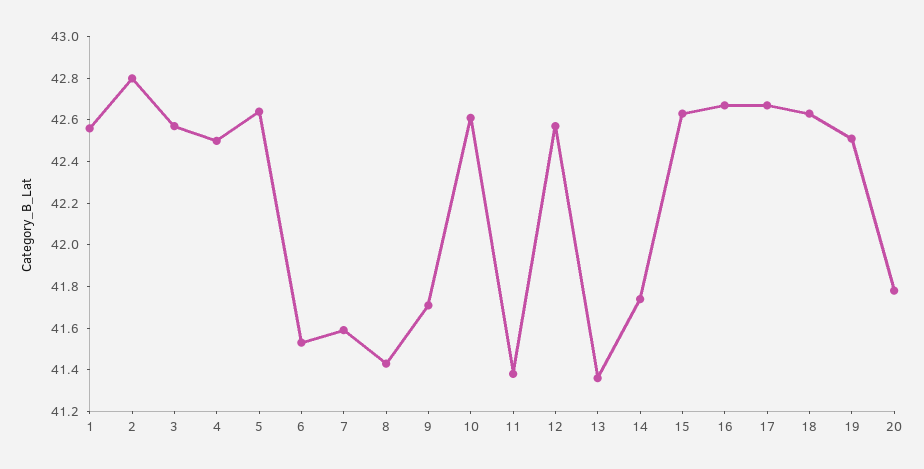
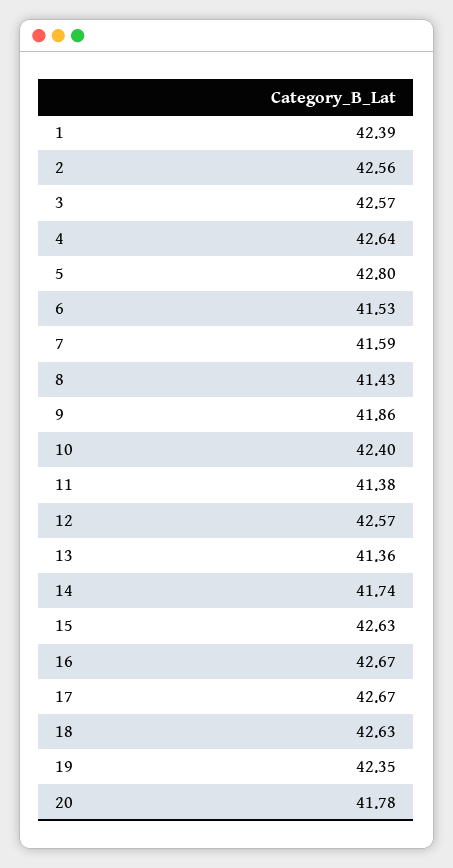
  {
-   "1": 42.55,
+   "1": 42.39,
-   "2": 42.8,
+   "2": 42.56,
    "3": 42.57,
-   "4": 42.5,
+   "4": 42.64,
-   "5": 42.65,
+   "5": 42.8,
    "6": 41.53,
    "7": 41.59,
    "8": 41.43,
-   "9": 41.7,
+   "9": 41.86,
-   "10": 42.6,
+   "10": 42.4,
    "11": 41.38,
    "12": 42.57,
    "13": 41.36,
    "14": 41.74,
    "15": 42.63,
    "16": 42.67,
    "17": 42.67,
    "18": 42.63,
-   "19": 42.5,
+   "19": 42.35,
    "20": 41.78
  }

